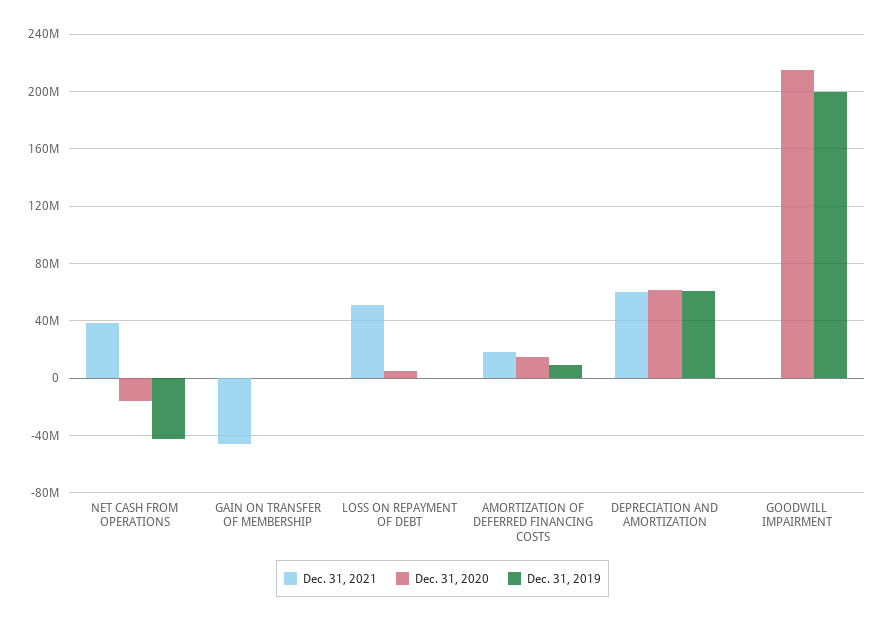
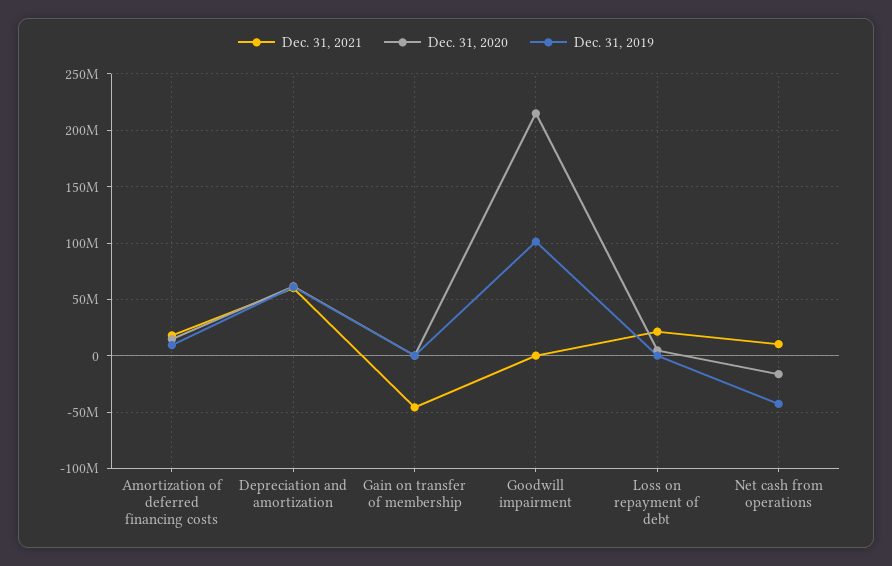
  {
    "Dec. 31, 2021": {
-     "NET CASH FROM OPERATIONS": 40000000,
+     "NET CASH FROM OPERATIONS": 10000000,
      "GAIN ON TRANSFER OF MEMBERSHIP": -45000000,
-     "LOSS ON REPAYMENT OF DEBT": 50000000,
+     "LOSS ON REPAYMENT OF DEBT": 20000000,
      "AMORTIZATION OF DEFERRED FINANCING COSTS": 20000000,
      "DEPRECIATION AND AMORTIZATION": 60000000,
      "GOODWILL IMPAIRMENT": 0
    },
    "Dec. 31, 2020": {
      "NET CASH FROM OPERATIONS": -15000000,
      "GAIN ON TRANSFER OF MEMBERSHIP": 0,
      "LOSS ON REPAYMENT OF DEBT": 5000000,
      "AMORTIZATION OF DEFERRED FINANCING COSTS": 15000000,
      "DEPRECIATION AND AMORTIZATION": 60000000,
      "GOODWILL IMPAIRMENT": 215000000
    },
    "Dec. 31, 2019": {
      "NET CASH FROM OPERATIONS": -45000000,
      "GAIN ON TRANSFER OF MEMBERSHIP": 0,
      "LOSS ON REPAYMENT OF DEBT": 0,
      "AMORTIZATION OF DEFERRED FINANCING COSTS": 10000000,
      "DEPRECIATION AND AMORTIZATION": 60000000,
-     "GOODWILL IMPAIRMENT": 200000000
+     "GOODWILL IMPAIRMENT": 100000000
    }
  }

